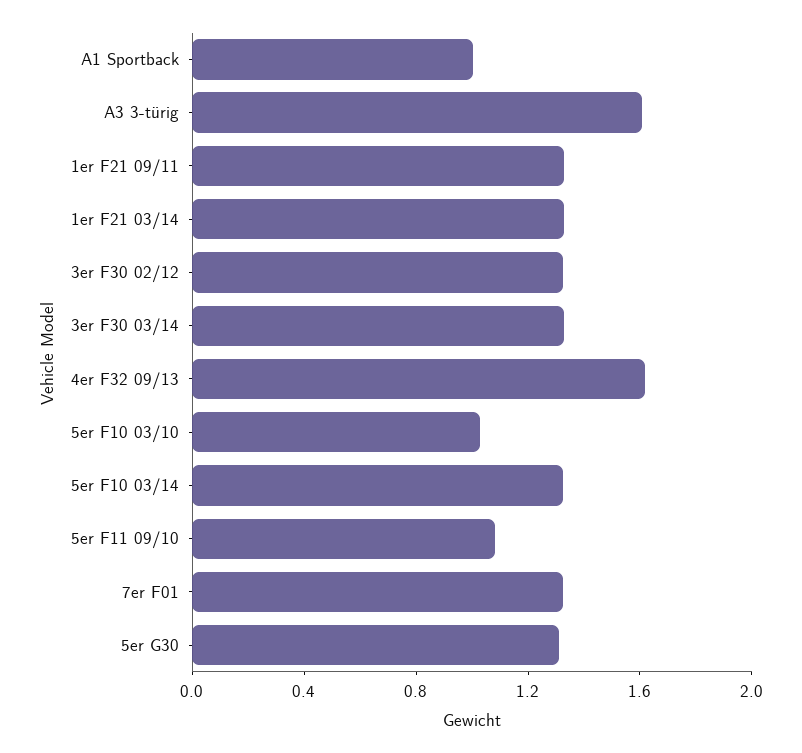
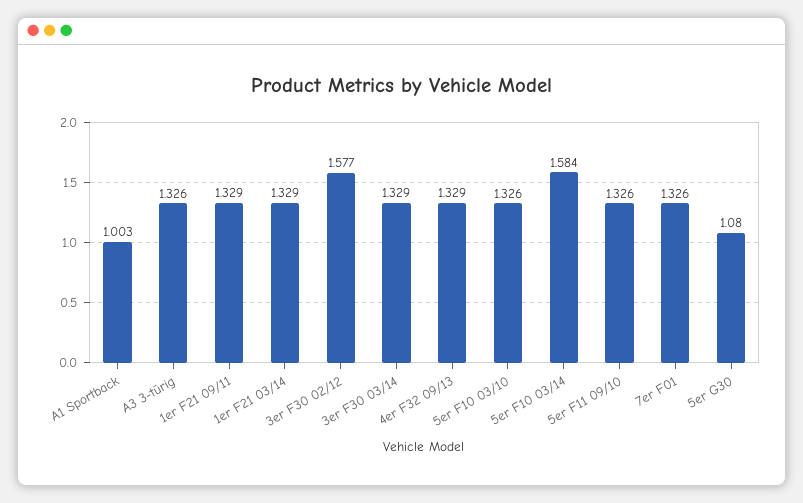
  {
    "A1 Sportback": 1.003,
-   "A3 3-türig": 1.6,
+   "A3 3-türig": 1.326,
    "1er F21 09/11": 1.329,
    "1er F21 03/14": 1.329,
-   "3er F30 02/12": 1.3,
+   "3er F30 02/12": 1.577,
    "3er F30 03/14": 1.329,
-   "4er F32 09/13": 1.6,
+   "4er F32 09/13": 1.329,
-   "5er F10 03/10": 1,
+   "5er F10 03/10": 1.326,
-   "5er F10 03/14": 1.3,
+   "5er F10 03/14": 1.584,
-   "5er F11 09/10": 1.1,
+   "5er F11 09/10": 1.326,
    "7er F01": 1.326,
-   "5er G30": 1.3
+   "5er G30": 1.08
  }

